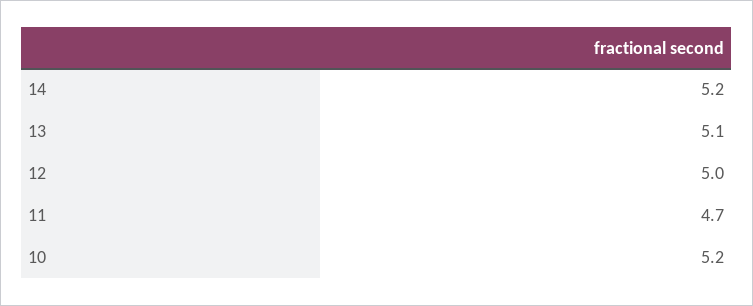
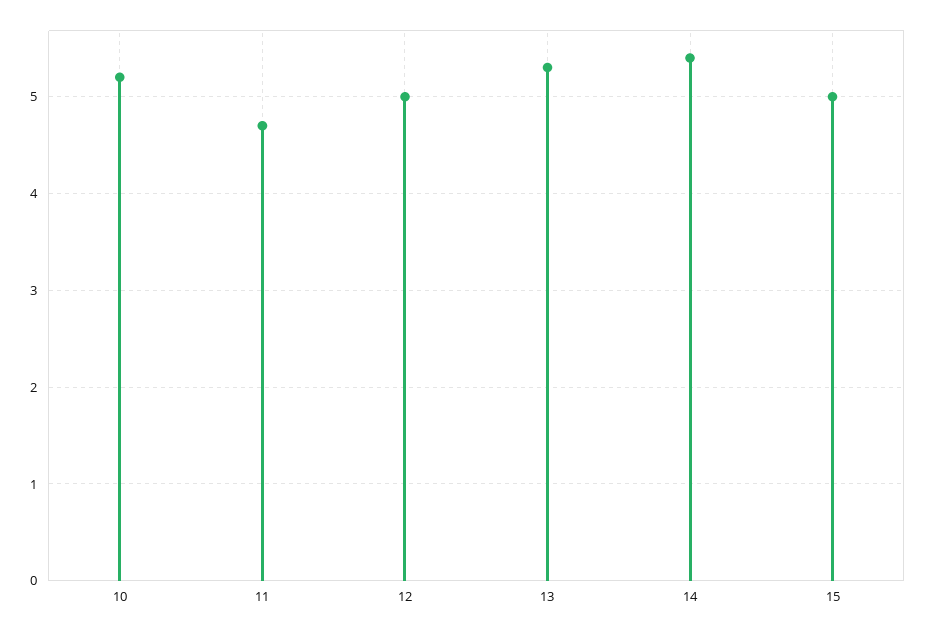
  {
-   "14": 5.2,
+   "14": 5.4,
-   "13": 5.1,
+   "13": 5.3,
    "12": 5,
    "11": 4.7,
-   "10": 5.2
+   "10": 5.2,
+   "15": 5
  }

